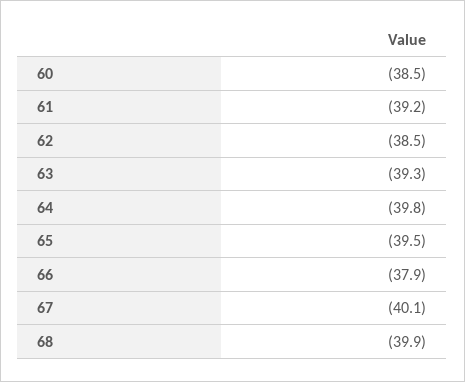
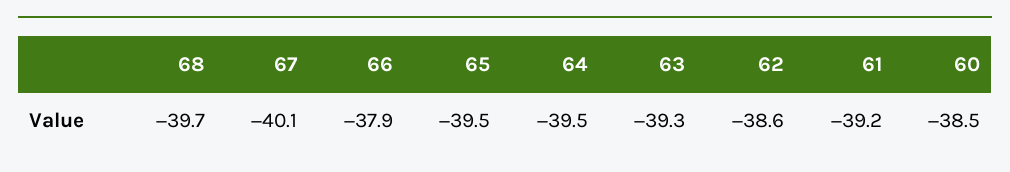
  {
    "60": -38.5,
    "61": -39.2,
-   "62": -38.5,
+   "62": -38.6,
    "63": -39.3,
-   "64": -39.8,
+   "64": -39.5,
    "65": -39.5,
    "66": -37.9,
    "67": -40.1,
-   "68": -39.9
+   "68": -39.7
  }

